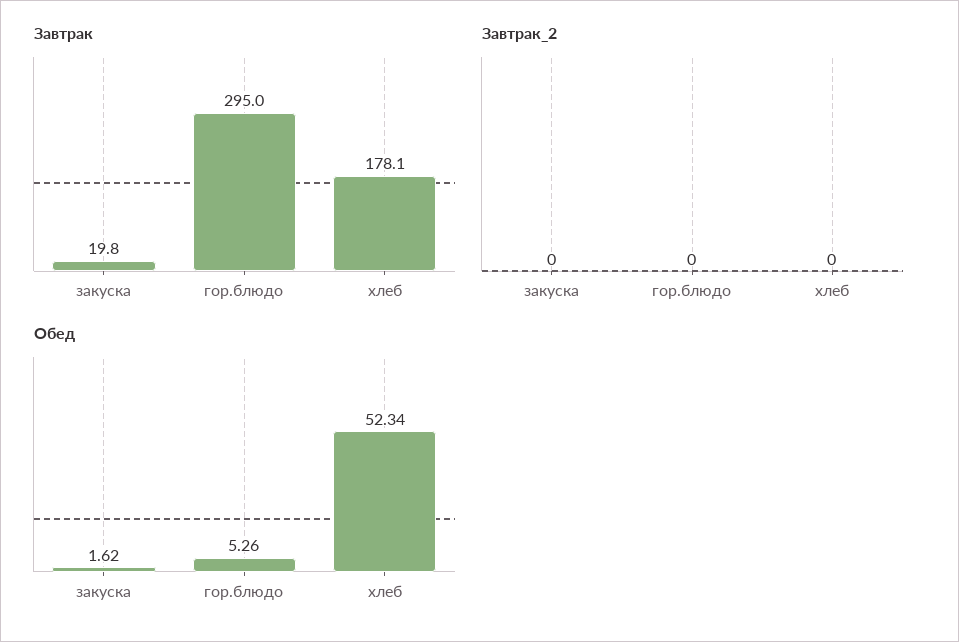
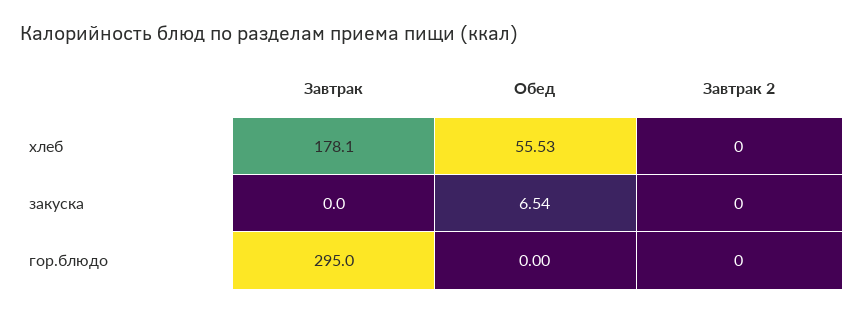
  {
    "Завтрак": {
-     "закуска": 19.8,
+     "закуска": 0,
      "гор.блюдо": 295,
      "хлеб": 178.1
    },
    "Завтрак_2": {
      "закуска": 0,
      "гор.блюдо": 0,
      "хлеб": 0
    },
    "Обед": {
-     "закуска": 1.62,
+     "закуска": 6.54,
-     "гор.блюдо": 5.26,
+     "гор.блюдо": 0,
-     "хлеб": 52.34
+     "хлеб": 55.53
    }
  }

